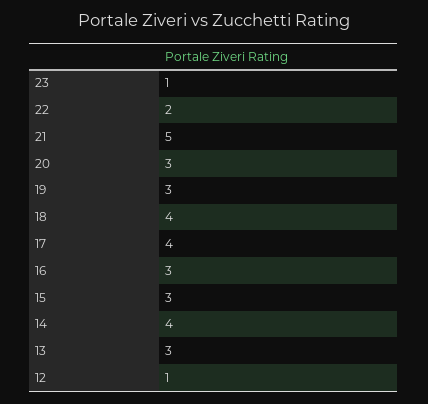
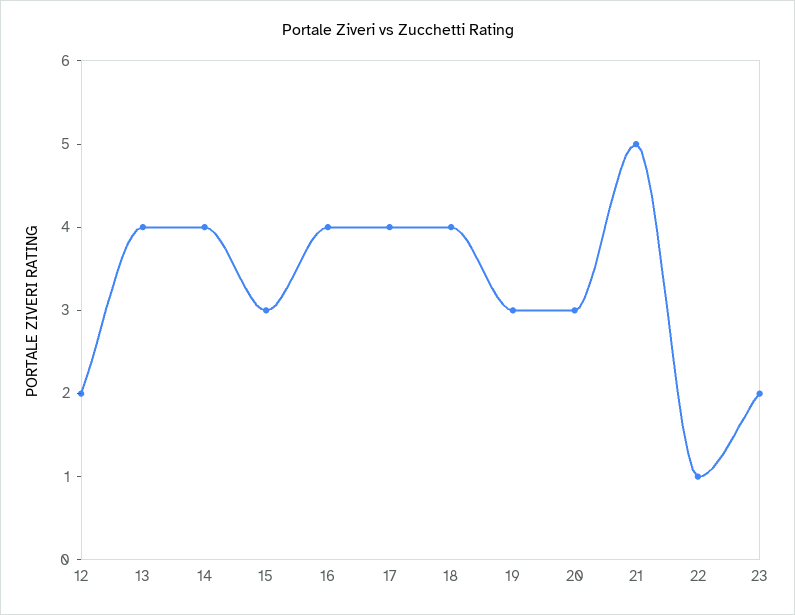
  {
-   "23": 1,
+   "23": 2,
-   "22": 2,
+   "22": 1,
    "21": 5,
    "20": 3,
    "19": 3,
    "18": 4,
    "17": 4,
-   "16": 3,
+   "16": 4,
    "15": 3,
    "14": 4,
-   "13": 3,
+   "13": 4,
-   "12": 1
+   "12": 2
  }

